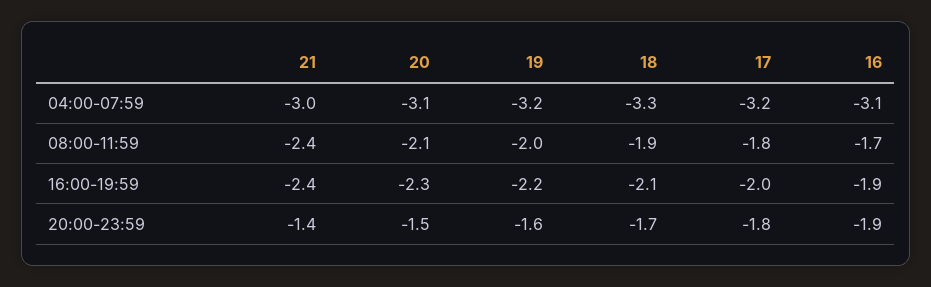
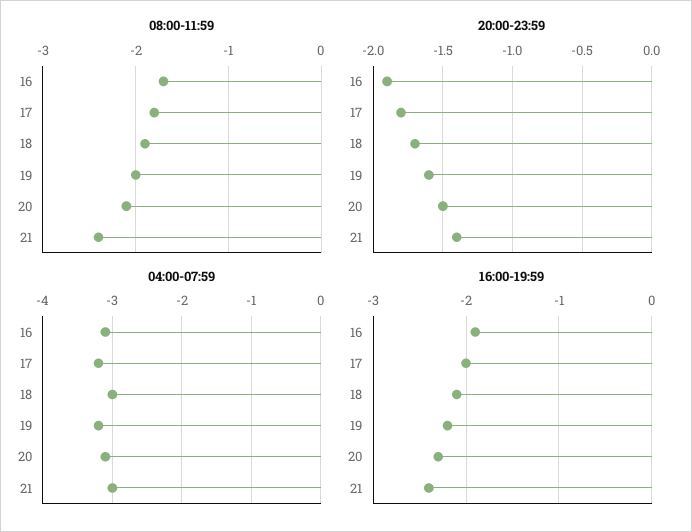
  {
    "04:00-07:59": {
      "21": -3,
      "20": -3.1,
      "19": -3.2,
-     "18": -3.3,
+     "18": -3,
      "17": -3.2,
      "16": -3.1
    },
    "08:00-11:59": {
      "21": -2.4,
      "20": -2.1,
      "19": -2,
      "18": -1.9,
      "17": -1.8,
      "16": -1.7
    },
    "16:00-19:59": {
      "21": -2.4,
      "20": -2.3,
      "19": -2.2,
      "18": -2.1,
      "17": -2,
      "16": -1.9
    },
    "20:00-23:59": {
      "21": -1.4,
      "20": -1.5,
      "19": -1.6,
      "18": -1.7,
      "17": -1.8,
      "16": -1.9
    }
  }

